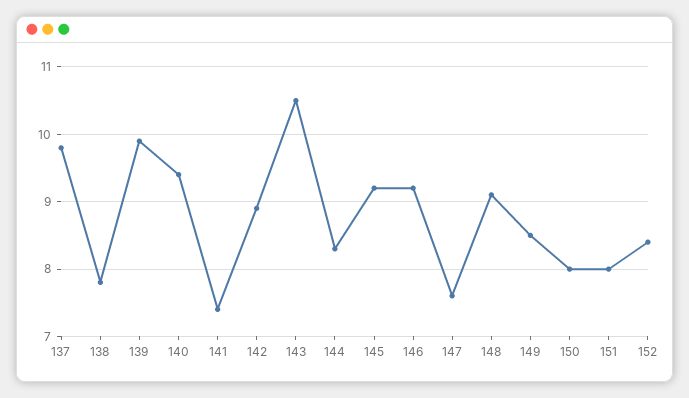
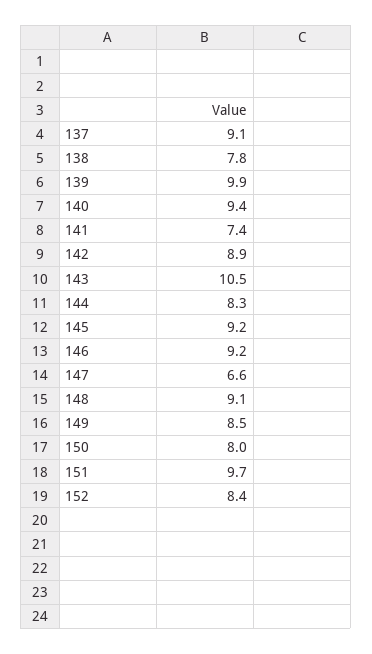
  {
-   "137": 9.8,
+   "137": 9.1,
    "138": 7.8,
    "139": 9.9,
    "140": 9.4,
    "141": 7.4,
    "142": 8.9,
    "143": 10.5,
    "144": 8.3,
    "145": 9.2,
    "146": 9.2,
-   "147": 7.6,
+   "147": 6.6,
    "148": 9.1,
    "149": 8.5,
    "150": 8,
-   "151": 8,
+   "151": 9.7,
    "152": 8.4
  }

